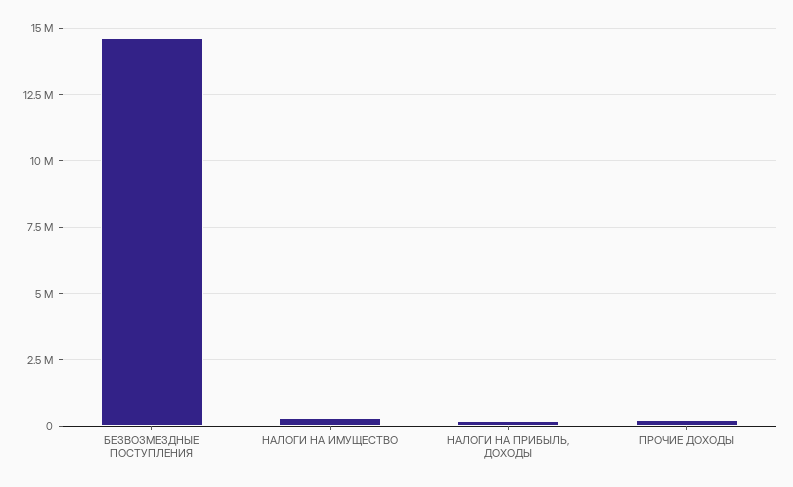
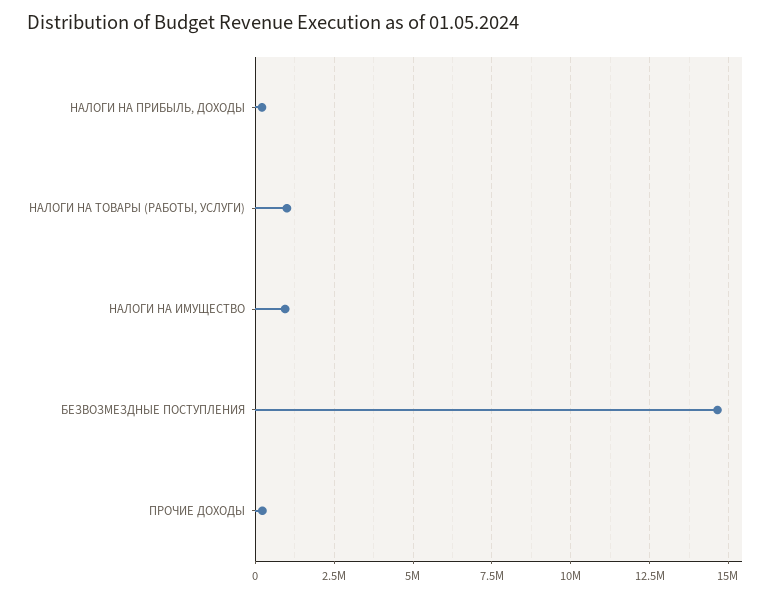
  {
    "БЕЗВОЗМЕЗДНЫЕ ПОСТУПЛЕНИЯ": 14750000,
-   "НАЛОГИ НА ИМУЩЕСТВО": 250000,
+   "НАЛОГИ НА ИМУЩЕСТВО": 1000000,
    "НАЛОГИ НА ПРИБЫЛЬ, ДОХОДЫ": 250000,
-   "ПРОЧИЕ ДОХОДЫ": 250000
+   "ПРОЧИЕ ДОХОДЫ": 250000,
+   "НАЛОГИ НА ТОВАРЫ (РАБОТЫ, УСЛУГИ)": 1000000
  }

